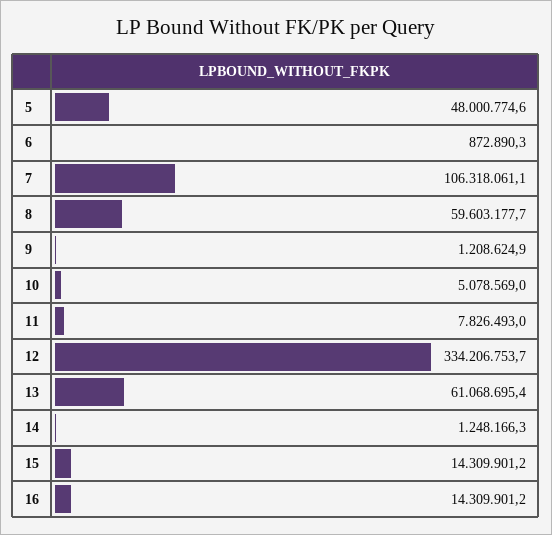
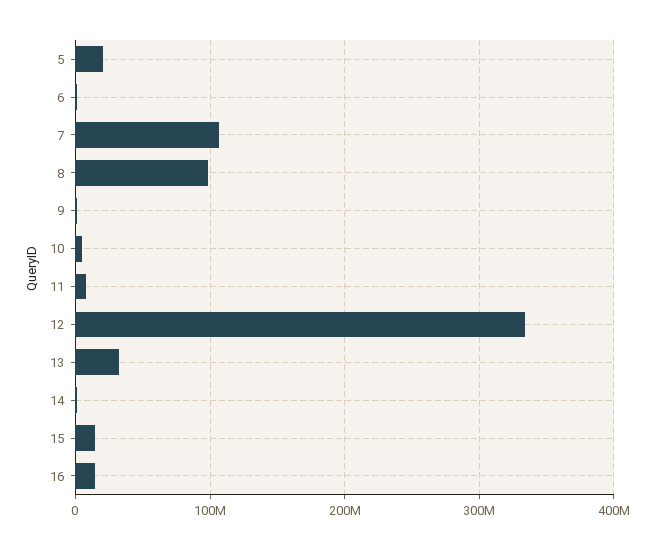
  {
-   "5": 48000774.6,
+   "5": 20000000,
    "6": 872890.3,
    "7": 106318061.1,
-   "8": 59603177.7,
+   "8": 100000000,
    "9": 1208624.9,
    "10": 5078569,
    "11": 7826493,
    "12": 334206753.7,
-   "13": 61068695.4,
+   "13": 30000000,
    "14": 1248166.3,
    "15": 14309901.2,
    "16": 14309901.2
  }

